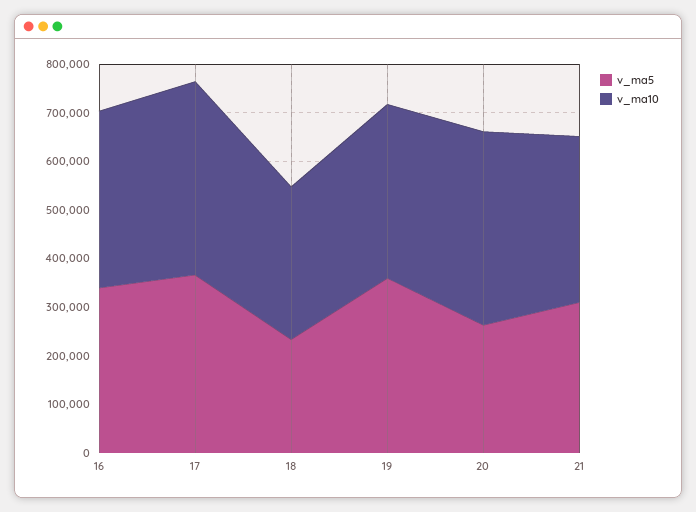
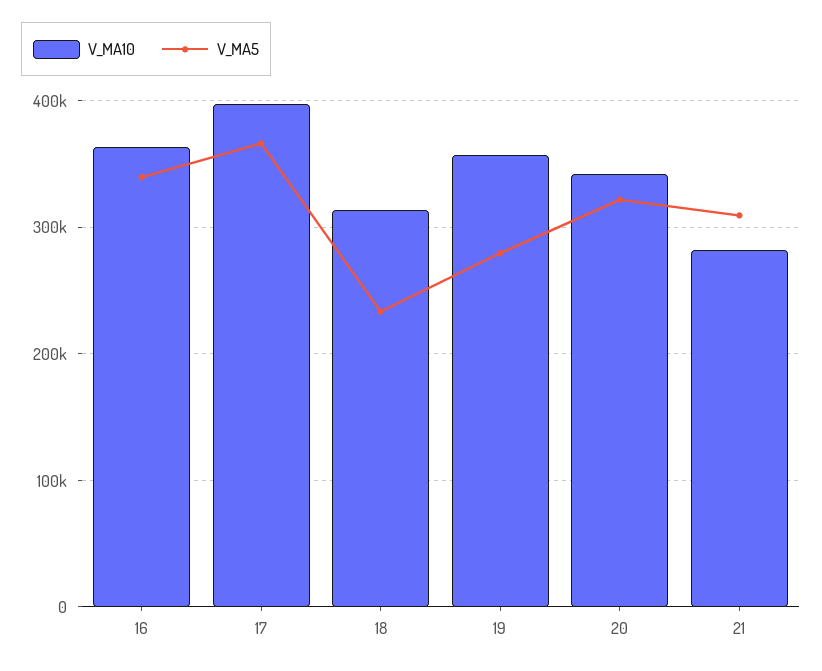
  {
    "v_ma5": {
      "16": 340000,
      "17": 370000,
      "18": 230000,
-     "19": 360000,
+     "19": 280000,
-     "20": 260000,
+     "20": 320000,
      "21": 310000
    },
    "v_ma10": {
      "16": 360000,
      "17": 400000,
      "18": 310000,
      "19": 360000,
-     "20": 400000,
+     "20": 340000,
-     "21": 340000
+     "21": 280000
    }
  }

